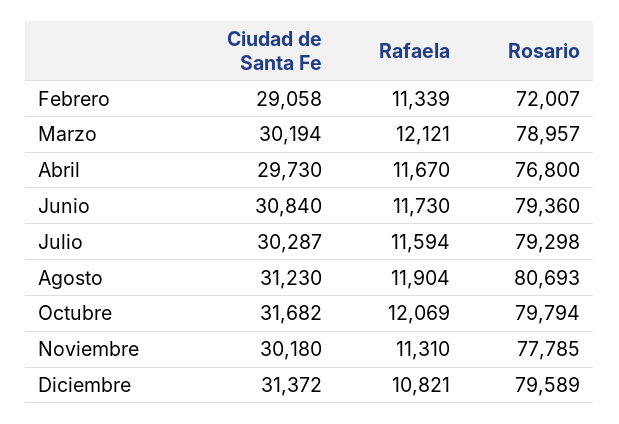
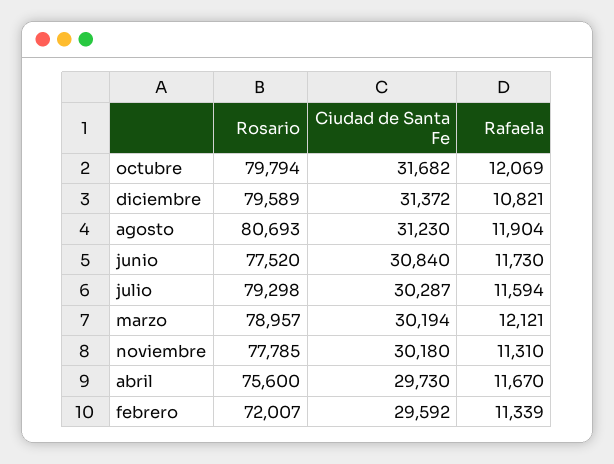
  {
    "Ciudad de Santa Fe": {
-     "Febrero": 29058,
+     "Febrero": 29592,
      "Marzo": 30194,
      "Abril": 29730,
      "Junio": 30840,
      "Julio": 30287,
      "Agosto": 31230,
      "Octubre": 31682,
      "Noviembre": 30180,
      "Diciembre": 31372
    },
    "Rafaela": {
      "Febrero": 11339,
      "Marzo": 12121,
      "Abril": 11670,
      "Junio": 11730,
      "Julio": 11594,
      "Agosto": 11904,
      "Octubre": 12069,
      "Noviembre": 11310,
      "Diciembre": 10821
    },
    "Rosario": {
      "Febrero": 72007,
      "Marzo": 78957,
-     "Abril": 76800,
+     "Abril": 75600,
-     "Junio": 79360,
+     "Junio": 77520,
      "Julio": 79298,
      "Agosto": 80693,
      "Octubre": 79794,
      "Noviembre": 77785,
      "Diciembre": 79589
    }
  }

